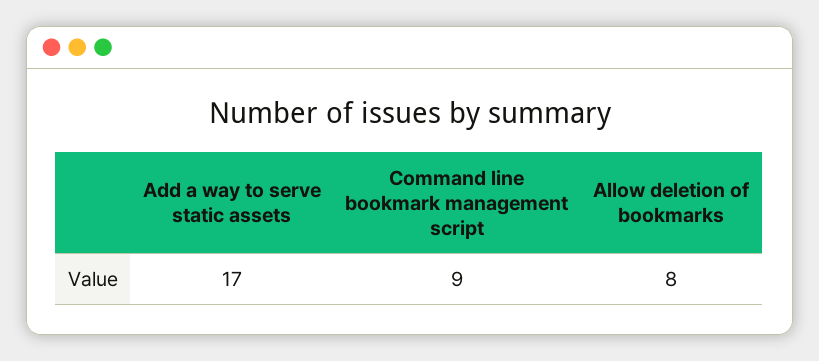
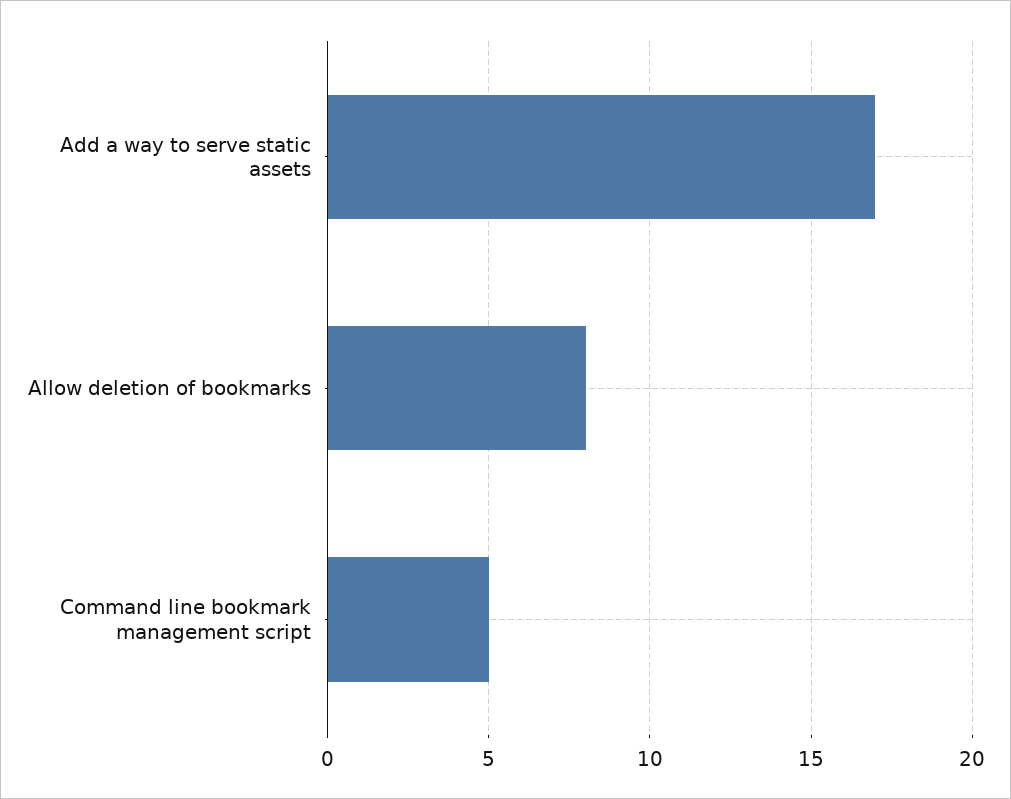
  {
    "Add a way to serve static assets": 17,
-   "Command line bookmark management script": 9,
+   "Command line bookmark management script": 5,
    "Allow deletion of bookmarks": 8
  }

